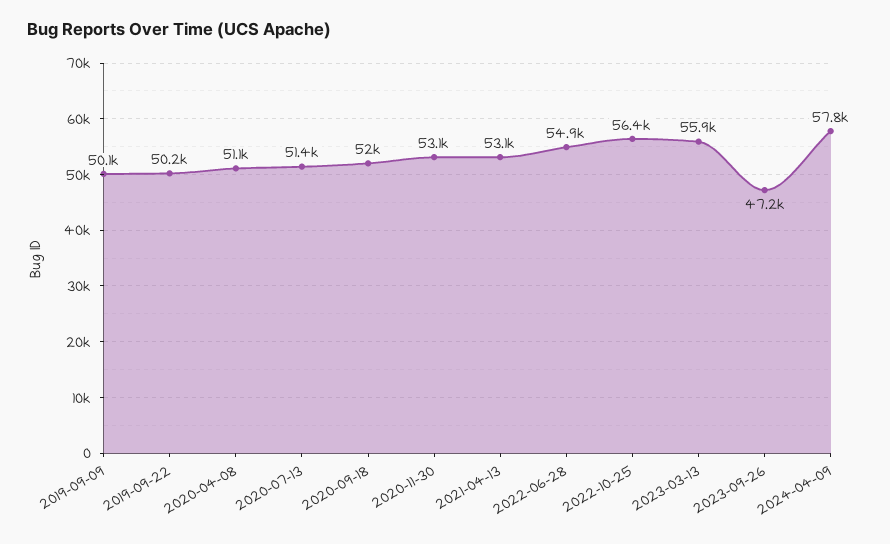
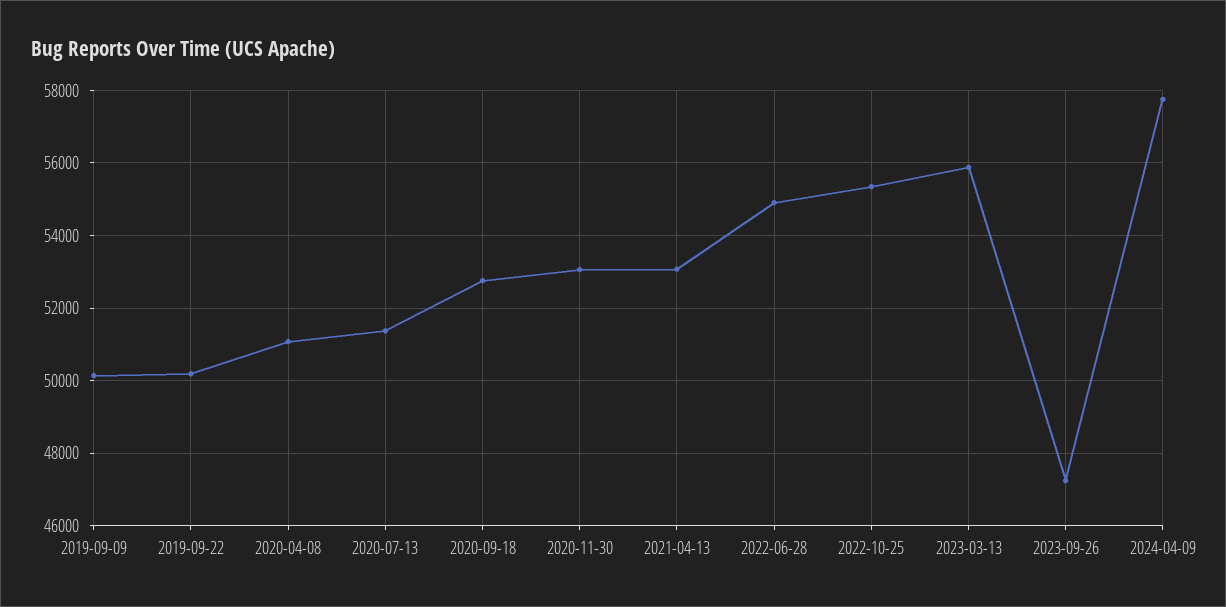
  {
    "2019-09-09": 50100,
    "2019-09-22": 50200,
    "2020-04-08": 51100,
    "2020-07-13": 51400,
-   "2020-09-18": 52000,
+   "2020-09-18": 52800,
    "2020-11-30": 53100,
    "2021-04-13": 53100,
    "2022-06-28": 54900,
-   "2022-10-25": 56400,
+   "2022-10-25": 55400,
    "2023-03-13": 55900,
    "2023-09-26": 47200,
    "2024-04-09": 57800
  }

